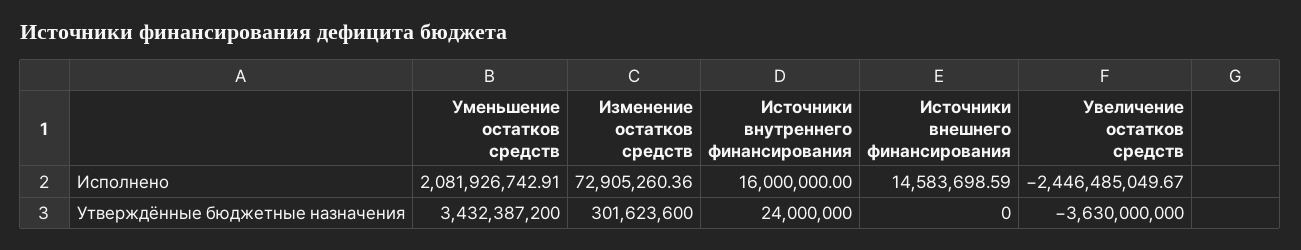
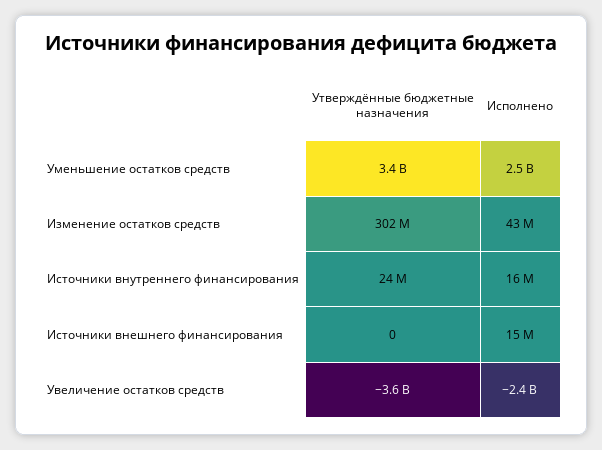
  {
    "Уменьшение остатков средств": {
-     "Исполнено": 2081926742.91,
+     "Исполнено": 2500000000,
      "Утверждённые бюджетные назначения": 3432387200
    },
    "Изменение остатков средств": {
-     "Исполнено": 72905260.36,
+     "Исполнено": 43000000,
      "Утверждённые бюджетные назначения": 301623600
    },
    "Источники внутреннего финансирования": {
      "Исполнено": 16000000,
      "Утверждённые бюджетные назначения": 24000000
    },
    "Источники внешнего финансирования": {
      "Исполнено": 14583698.59,
      "Утверждённые бюджетные назначения": 0
    },
    "Увеличение остатков средств": {
      "Исполнено": -2446485049.67,
      "Утверждённые бюджетные назначения": -3630000000
    }
  }

